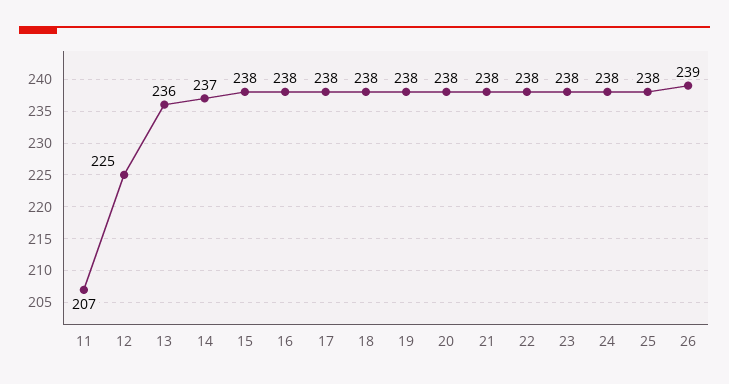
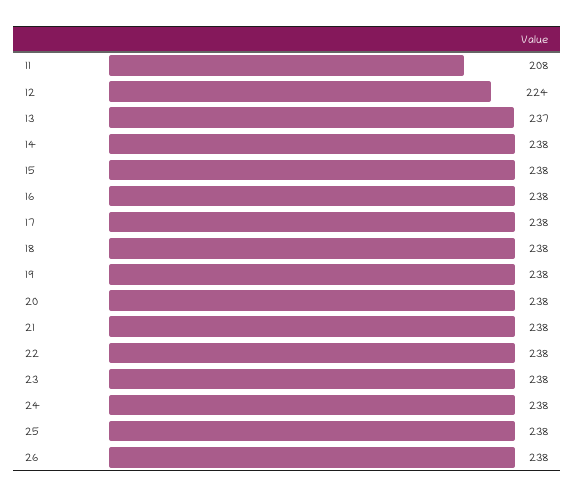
  {
-   "11": 207,
+   "11": 208,
-   "12": 225,
+   "12": 224,
-   "13": 236,
+   "13": 237,
-   "14": 237,
+   "14": 238,
    "15": 238,
    "16": 238,
    "17": 238,
    "18": 238,
    "19": 238,
    "20": 238,
    "21": 238,
    "22": 238,
    "23": 238,
    "24": 238,
    "25": 238,
-   "26": 239
+   "26": 238
  }

